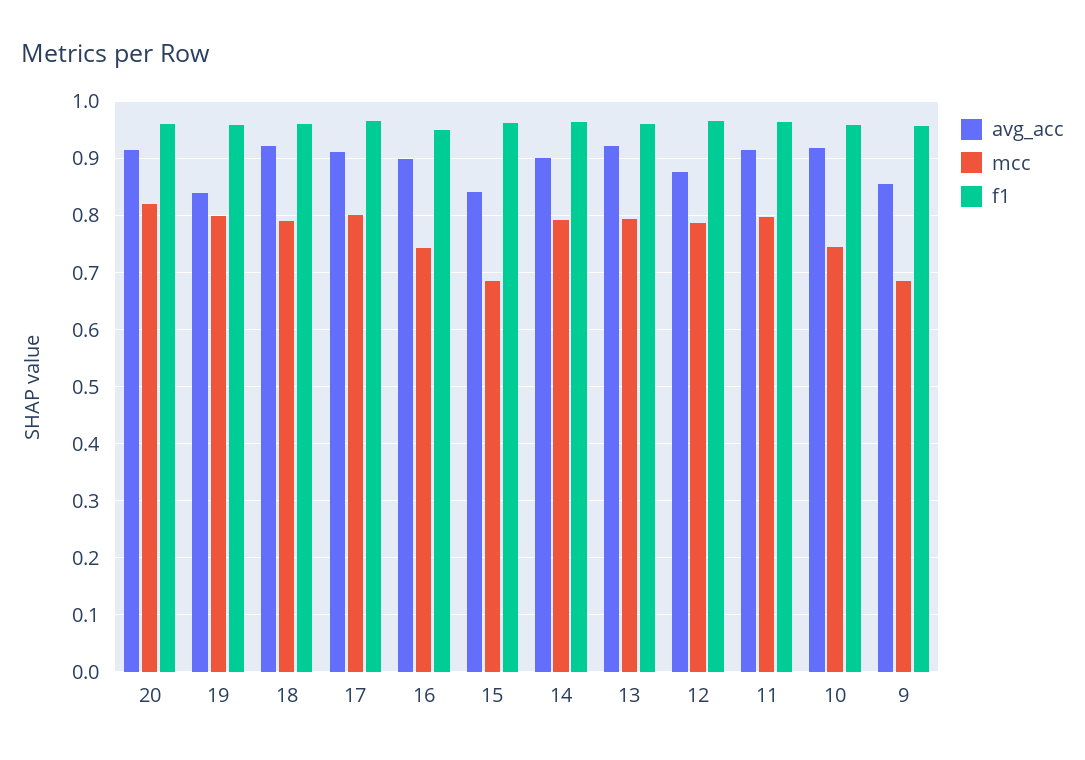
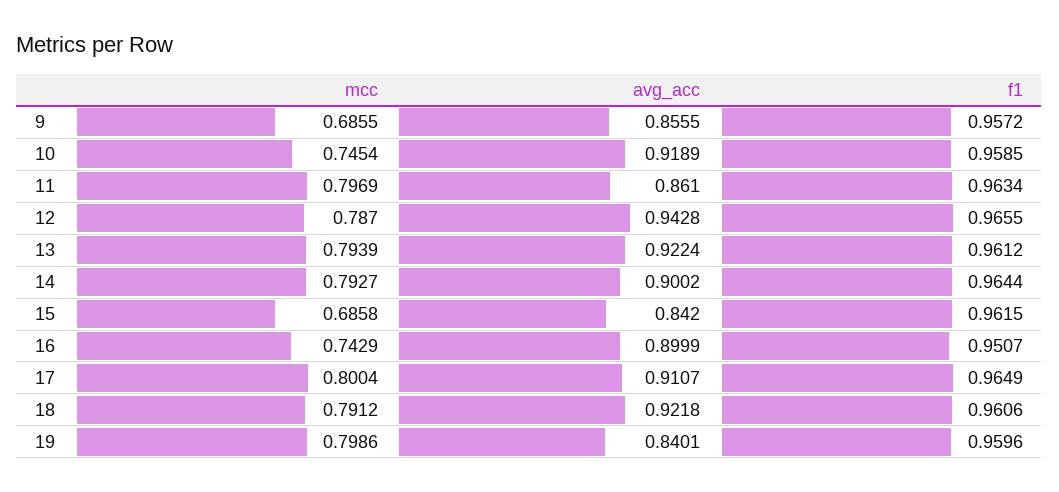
  {
    "avg_acc": {
-     "20": 0.92,
      "19": 0.8401,
      "18": 0.9218,
      "17": 0.9107,
      "16": 0.8999,
      "15": 0.842,
      "14": 0.9002,
      "13": 0.9224,
-     "12": 0.88,
+     "12": 0.9428,
-     "11": 0.92,
+     "11": 0.861,
      "10": 0.9189,
      "9": 0.8555
    },
    "mcc": {
-     "20": 0.82,
      "19": 0.7986,
      "18": 0.7912,
      "17": 0.8004,
      "16": 0.7429,
      "15": 0.6858,
      "14": 0.7927,
      "13": 0.7939,
      "12": 0.787,
      "11": 0.7969,
      "10": 0.7454,
      "9": 0.6855
    },
    "f1": {
-     "20": 0.96,
      "19": 0.9596,
      "18": 0.9606,
      "17": 0.9649,
      "16": 0.9507,
      "15": 0.9615,
      "14": 0.9644,
      "13": 0.9612,
      "12": 0.9655,
      "11": 0.9634,
      "10": 0.9585,
      "9": 0.9572
    }
  }

